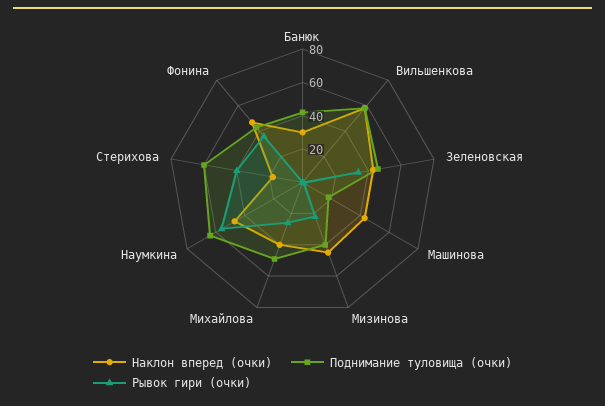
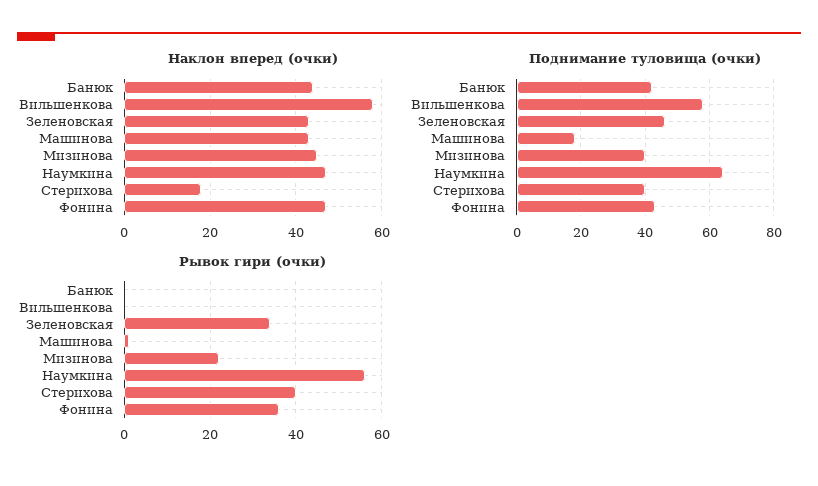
  {
    "Наклон вперед (очки)": {
-     "Банюк": 30,
+     "Банюк": 45,
      "Вильшенкова": 60,
      "Зеленовская": 45,
      "Машинова": 45,
      "Мизинова": 45,
-     "Михайлова": 40,
      "Наумкина": 45,
      "Стерихова": 20,
      "Фонина": 45
    },
    "Поднимание туловища (очки)": {
      "Банюк": 40,
      "Вильшенкова": 60,
      "Зеленовская": 45,
      "Машинова": 20,
      "Мизинова": 40,
-     "Михайлова": 50,
      "Наумкина": 65,
-     "Стерихова": 60,
+     "Стерихова": 40,
      "Фонина": 45
    },
    "Рывок гири (очки)": {
      "Банюк": 0,
      "Вильшенкова": 0,
      "Зеленовская": 35,
      "Машинова": 0,
      "Мизинова": 20,
-     "Михайлова": 25,
      "Наумкина": 55,
      "Стерихова": 40,
      "Фонина": 35
    }
  }

